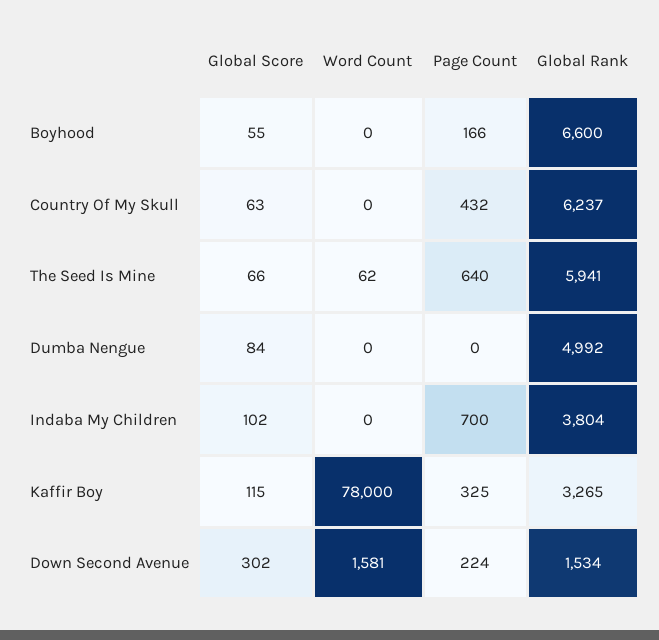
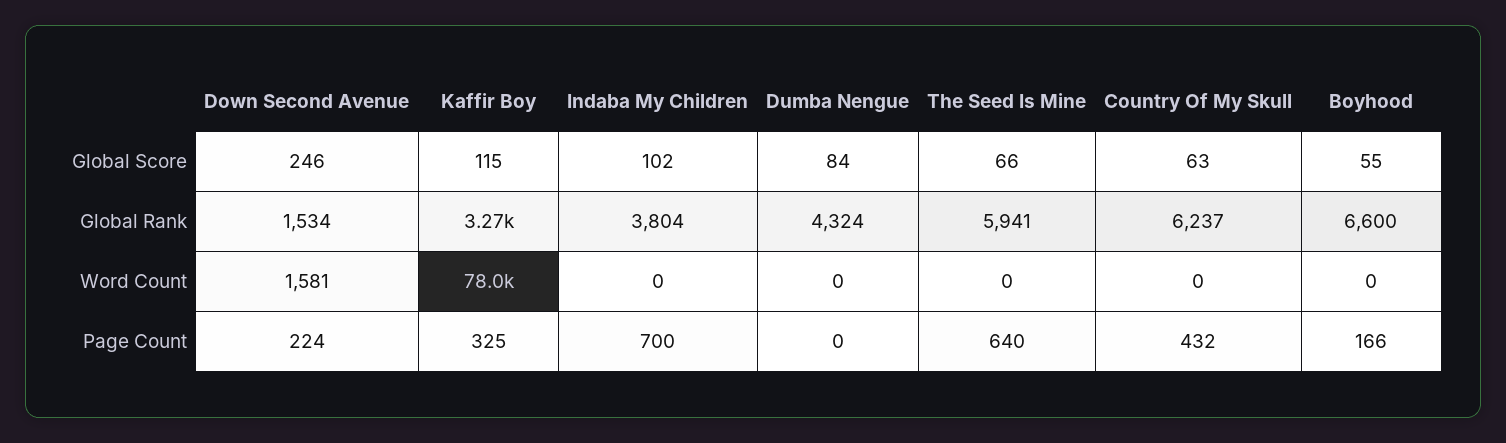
  {
    "Global Score": {
      "Boyhood": 55,
      "Country Of My Skull": 63,
      "The Seed Is Mine": 66,
      "Dumba Nengue": 84,
      "Indaba My Children": 102,
      "Kaffir Boy": 115,
-     "Down Second Avenue": 302
+     "Down Second Avenue": 246
    },
    "Word Count": {
      "Boyhood": 0,
      "Country Of My Skull": 0,
-     "The Seed Is Mine": 62,
+     "The Seed Is Mine": 0,
      "Dumba Nengue": 0,
      "Indaba My Children": 0,
      "Kaffir Boy": 78000,
      "Down Second Avenue": 1581
    },
    "Page Count": {
      "Boyhood": 166,
      "Country Of My Skull": 432,
      "The Seed Is Mine": 640,
      "Dumba Nengue": 0,
      "Indaba My Children": 700,
      "Kaffir Boy": 325,
      "Down Second Avenue": 224
    },
    "Global Rank": {
      "Boyhood": 6600,
      "Country Of My Skull": 6237,
      "The Seed Is Mine": 5941,
-     "Dumba Nengue": 4992,
+     "Dumba Nengue": 4324,
      "Indaba My Children": 3804,
      "Kaffir Boy": 3265,
      "Down Second Avenue": 1534
    }
  }

